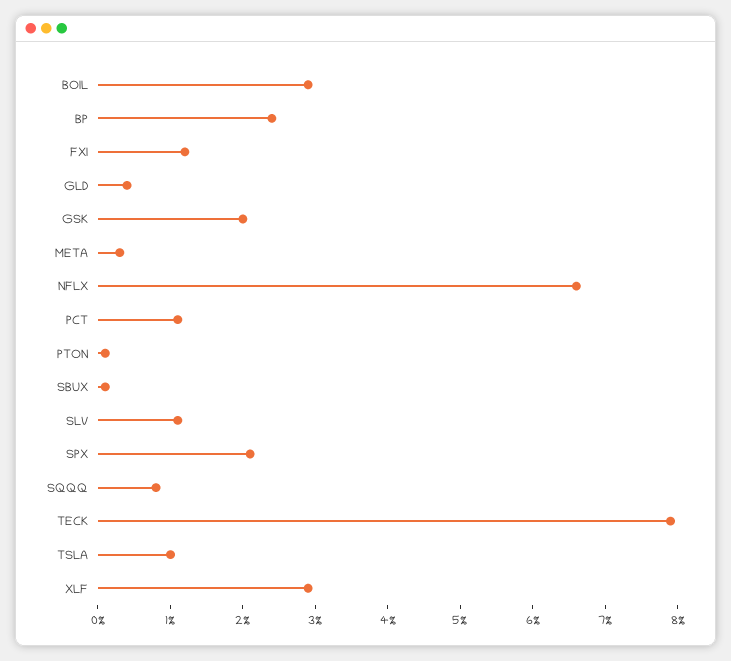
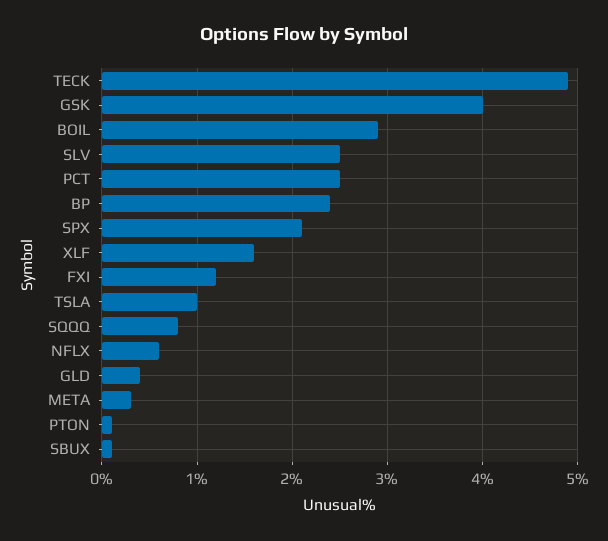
  {
    "BOIL": 2.9,
    "BP": 2.4,
    "FXI": 1.2,
    "GLD": 0.4,
-   "GSK": 2,
+   "GSK": 4,
    "META": 0.3,
-   "NFLX": 6.5,
+   "NFLX": 0.6,
-   "PCT": 1,
+   "PCT": 2.5,
    "PTON": 0.1,
    "SBUX": 0.1,
-   "SLV": 1,
+   "SLV": 2.5,
    "SPX": 2.1,
    "SQQQ": 0.8,
-   "TECK": 8,
+   "TECK": 4.9,
    "TSLA": 1,
-   "XLF": 3
+   "XLF": 1.6
  }

